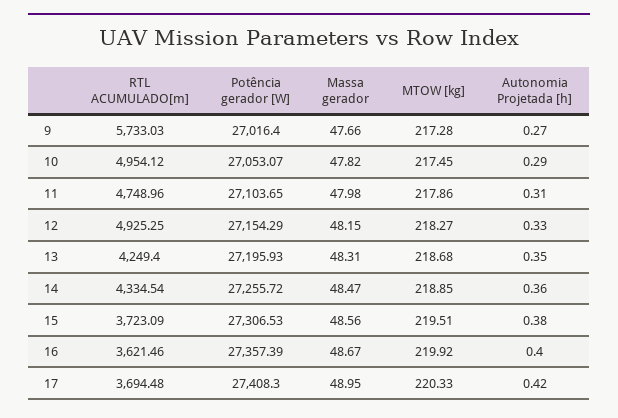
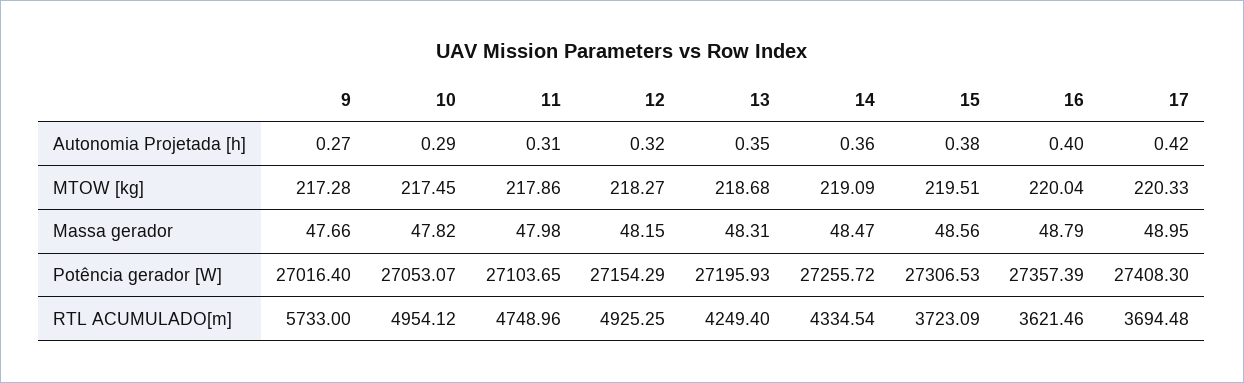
  {
    "RTL ACUMULADO[m]": {
-     "9": 5733.03,
+     "9": 5733,
      "10": 4954.12,
      "11": 4748.96,
      "12": 4925.25,
      "13": 4249.4,
      "14": 4334.54,
      "15": 3723.09,
      "16": 3621.46,
      "17": 3694.48
    },
    "Potência gerador [W]": {
      "9": 27016.4,
      "10": 27053.07,
      "11": 27103.65,
      "12": 27154.29,
      "13": 27195.93,
      "14": 27255.72,
      "15": 27306.53,
      "16": 27357.39,
      "17": 27408.3
    },
    "Massa gerador": {
      "9": 47.66,
      "10": 47.82,
      "11": 47.98,
      "12": 48.15,
      "13": 48.31,
      "14": 48.47,
      "15": 48.56,
-     "16": 48.67,
+     "16": 48.79,
      "17": 48.95
    },
    "MTOW [kg]": {
      "9": 217.28,
      "10": 217.45,
      "11": 217.86,
      "12": 218.27,
      "13": 218.68,
-     "14": 218.85,
+     "14": 219.09,
      "15": 219.51,
-     "16": 219.92,
+     "16": 220.04,
      "17": 220.33
    },
    "Autonomia Projetada [h]": {
      "9": 0.27,
      "10": 0.29,
      "11": 0.31,
-     "12": 0.33,
+     "12": 0.32,
      "13": 0.35,
      "14": 0.36,
      "15": 0.38,
      "16": 0.4,
      "17": 0.42
    }
  }

